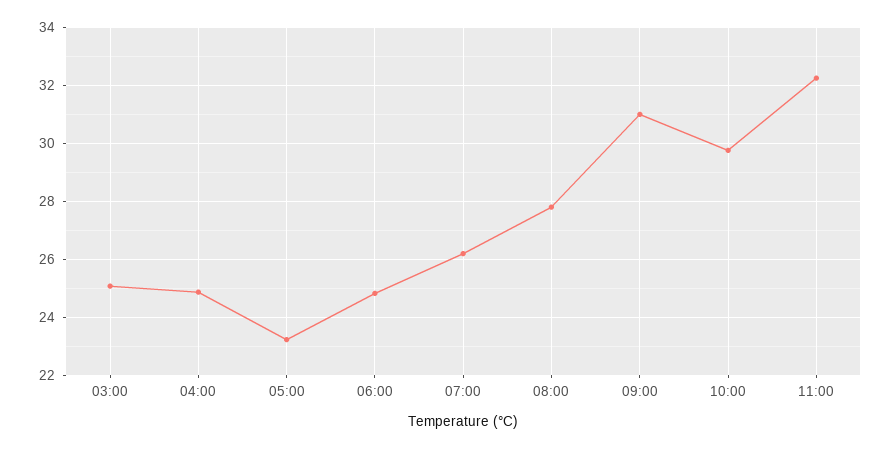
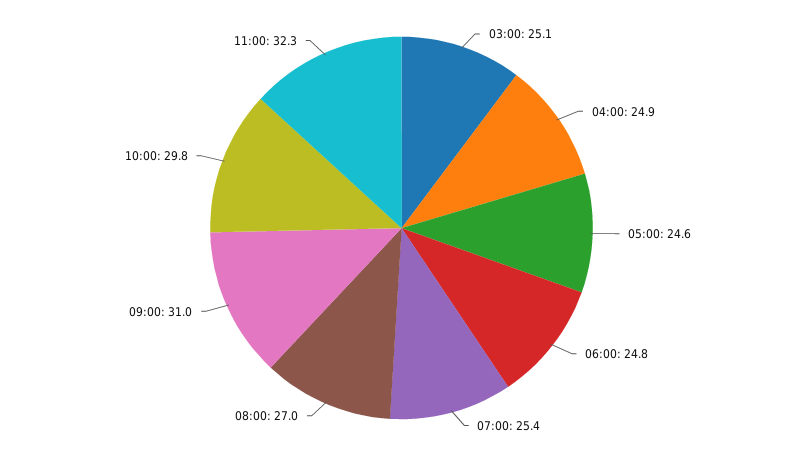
  {
    "03:00": 25.1,
    "04:00": 24.9,
-   "05:00": 23.25,
+   "05:00": 24.6,
    "06:00": 24.8,
-   "07:00": 26.25,
+   "07:00": 25.4,
-   "08:00": 27.75,
+   "08:00": 27,
    "09:00": 31,
    "10:00": 29.8,
    "11:00": 32.3
  }

